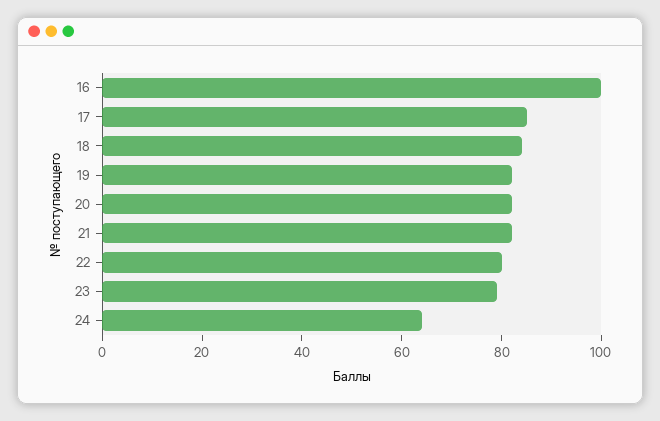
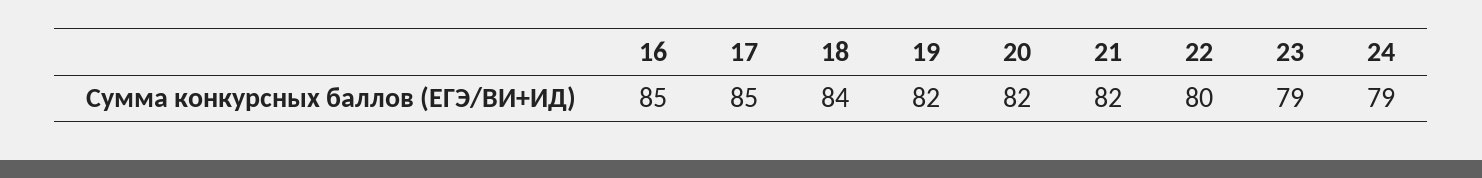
  {
-   "16": 100,
+   "16": 85,
    "17": 85,
    "18": 84,
    "19": 82,
    "20": 82,
    "21": 82,
    "22": 80,
    "23": 79,
-   "24": 65
+   "24": 79
  }

